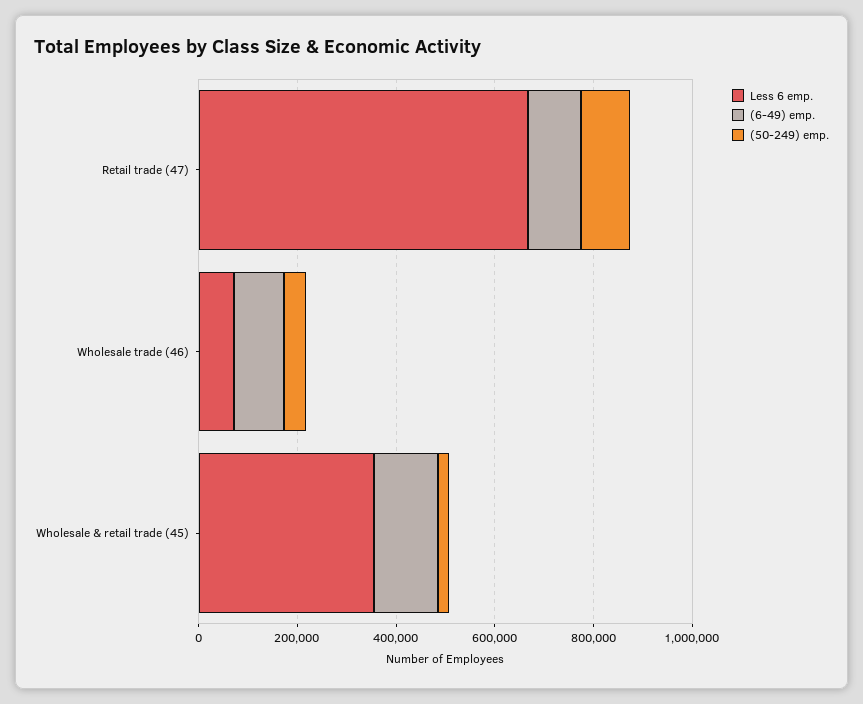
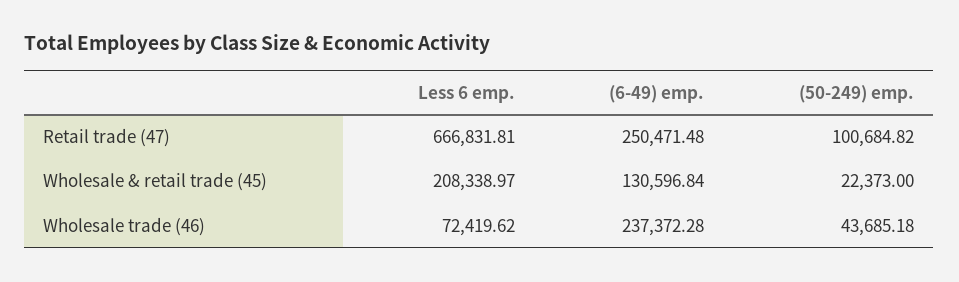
  {
    "Less 6 emp.": {
      "Retail trade (47)": 666831.81,
      "Wholesale trade (46)": 72419.62,
-     "Wholesale & retail trade (45)": 350000
+     "Wholesale & retail trade (45)": 208338.97
    },
    "(6-49) emp.": {
-     "Retail trade (47)": 100000,
+     "Retail trade (47)": 250471.48,
-     "Wholesale trade (46)": 100000,
+     "Wholesale trade (46)": 237372.28,
      "Wholesale & retail trade (45)": 130596.84
    },
    "(50-249) emp.": {
      "Retail trade (47)": 100684.82,
      "Wholesale trade (46)": 43685.18,
      "Wholesale & retail trade (45)": 22373
    }
  }

